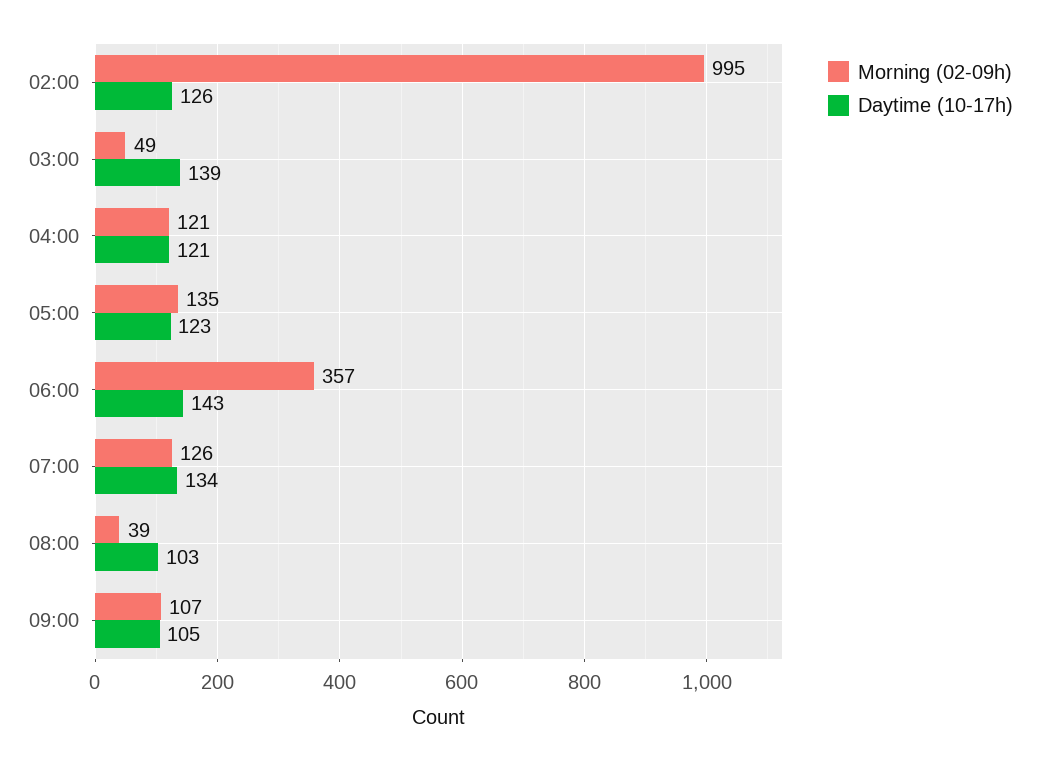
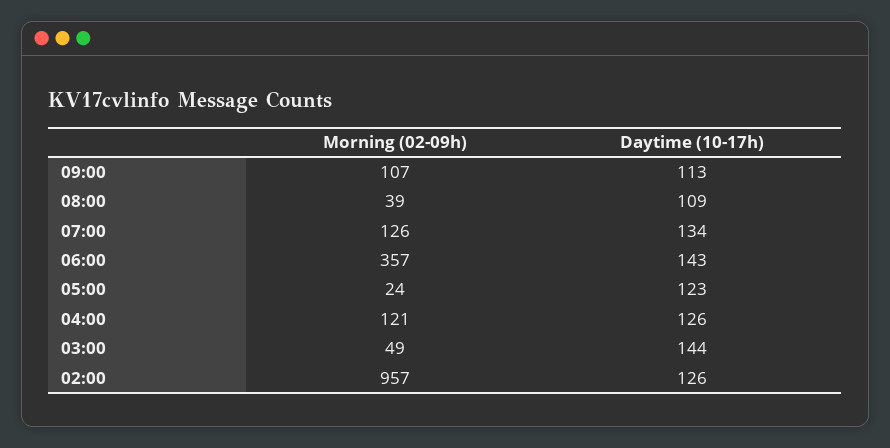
  {
    "Morning (02-09h)": {
-     "02:00": 995,
+     "02:00": 957,
      "03:00": 49,
      "04:00": 121,
-     "05:00": 135,
+     "05:00": 24,
      "06:00": 357,
      "07:00": 126,
      "08:00": 39,
      "09:00": 107
    },
    "Daytime (10-17h)": {
      "02:00": 126,
-     "03:00": 139,
+     "03:00": 144,
-     "04:00": 121,
+     "04:00": 126,
      "05:00": 123,
      "06:00": 143,
      "07:00": 134,
-     "08:00": 103,
+     "08:00": 109,
-     "09:00": 105
+     "09:00": 113
    }
  }

